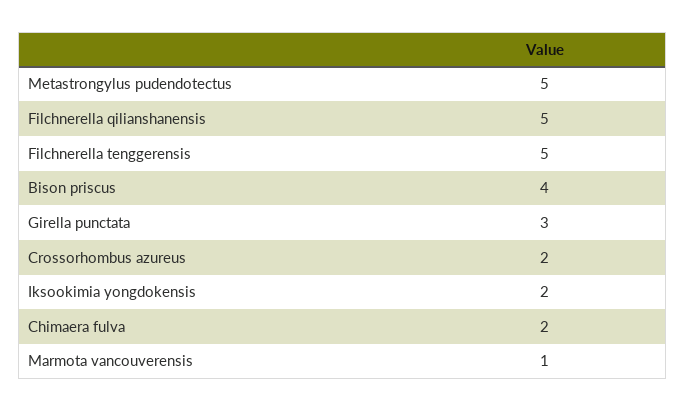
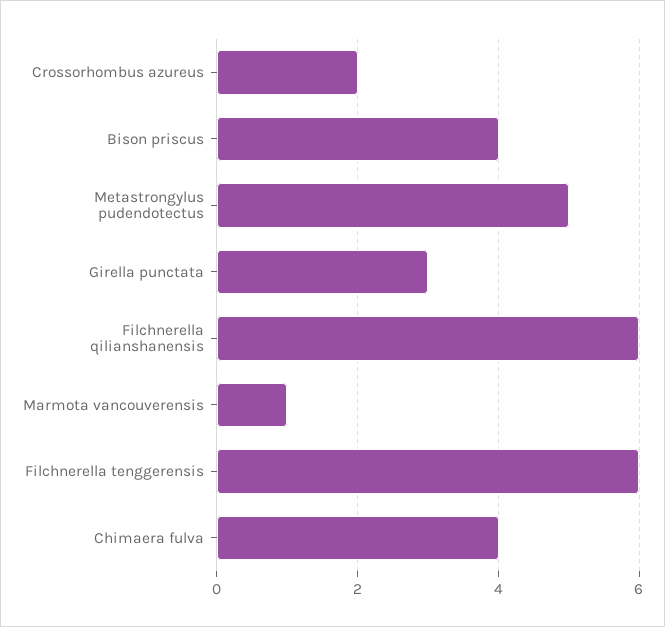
  {
    "Metastrongylus pudendotectus": 5,
-   "Filchnerella qilianshanensis": 5,
+   "Filchnerella qilianshanensis": 6,
-   "Filchnerella tenggerensis": 5,
+   "Filchnerella tenggerensis": 6,
    "Bison priscus": 4,
    "Girella punctata": 3,
    "Crossorhombus azureus": 2,
-   "Iksookimia yongdokensis": 2,
-   "Chimaera fulva": 2,
+   "Chimaera fulva": 4,
    "Marmota vancouverensis": 1
  }

